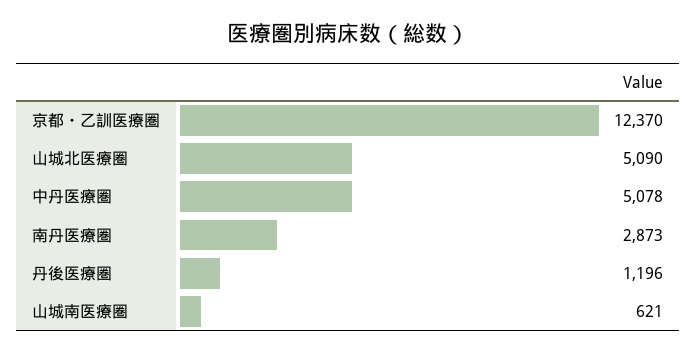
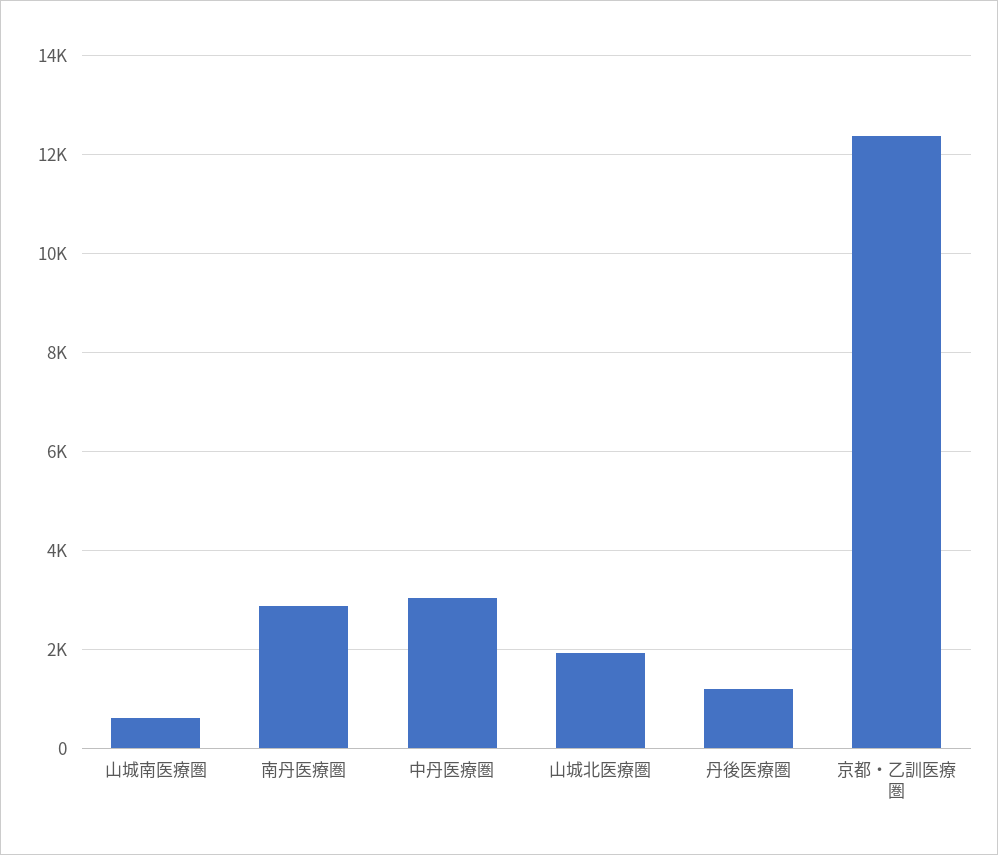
  {
    "京都・乙訓医療圏": 12370,
-   "山城北医療圏": 5090,
+   "山城北医療圏": 2000,
-   "中丹医療圏": 5078,
+   "中丹医療圏": 3000,
    "南丹医療圏": 2873,
    "丹後医療圏": 1196,
    "山城南医療圏": 621
  }

